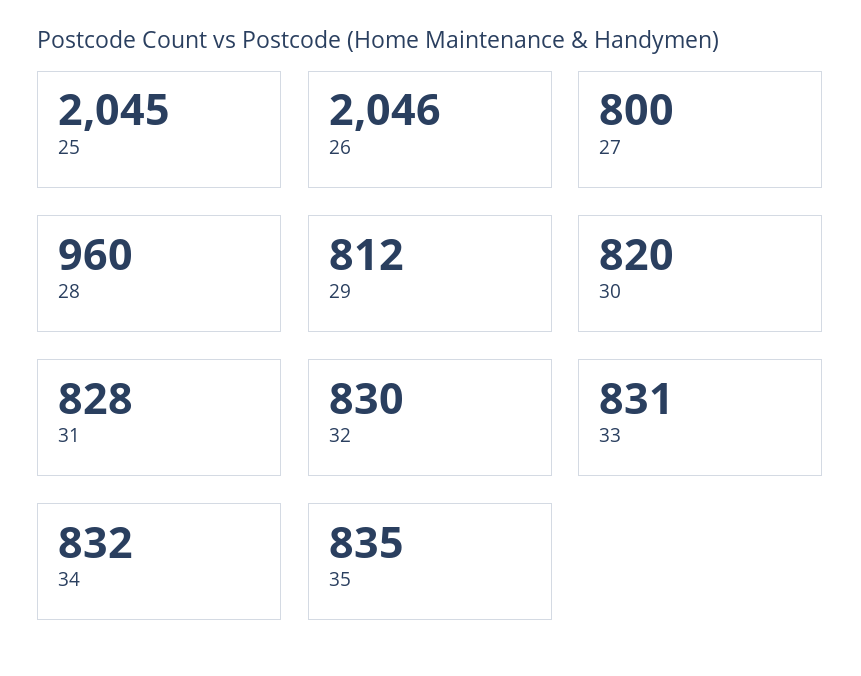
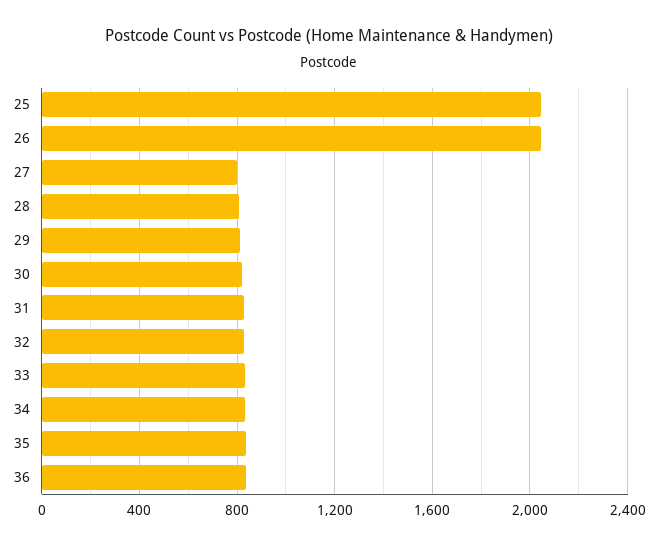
  {
    "25": 2045,
    "26": 2046,
    "27": 800,
-   "28": 960,
+   "28": 800,
    "29": 812,
    "30": 820,
    "31": 828,
    "32": 830,
    "33": 831,
    "34": 832,
-   "35": 835
+   "35": 835,
+   "36": 850
  }

